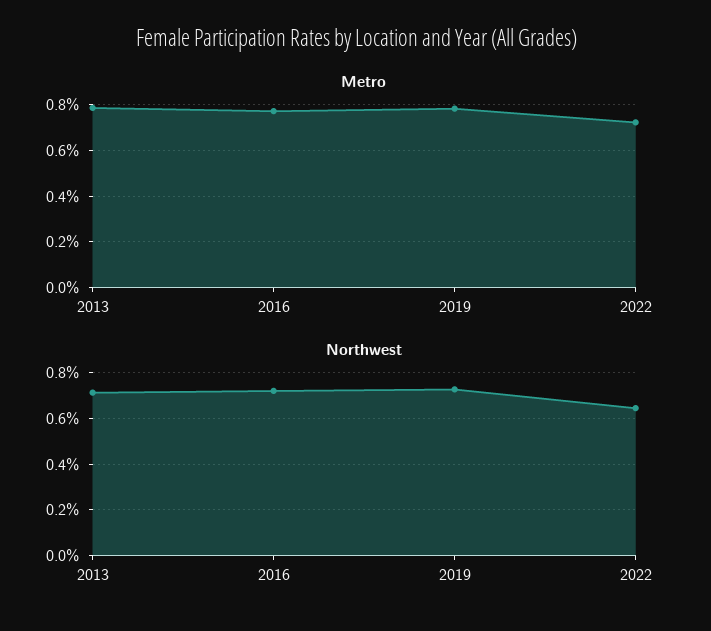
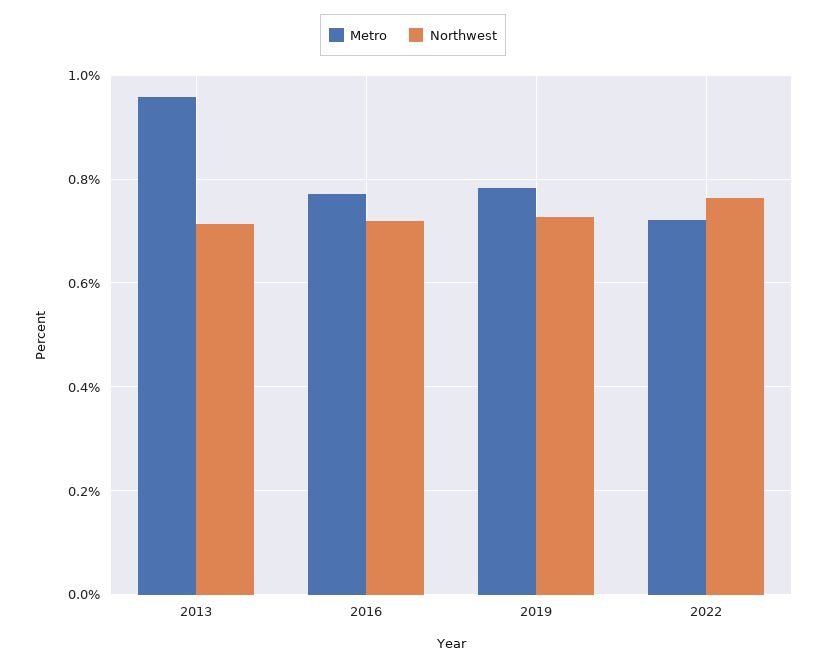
  {
    "Metro": {
-     "2013": 0.8,
+     "2013": 0.96,
      "2016": 0.78,
      "2019": 0.78,
      "2022": 0.72
    },
    "Northwest": {
      "2013": 0.72,
      "2016": 0.72,
      "2019": 0.72,
-     "2022": 0.65
+     "2022": 0.76
    }
  }

